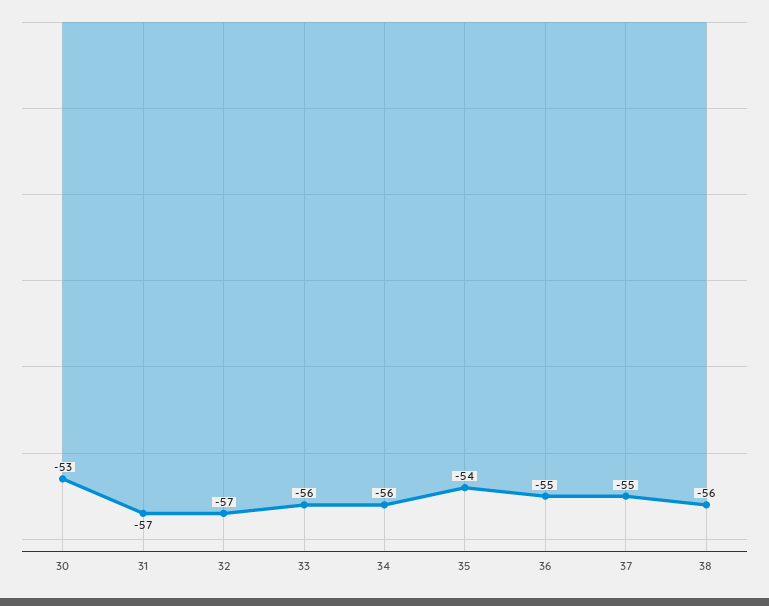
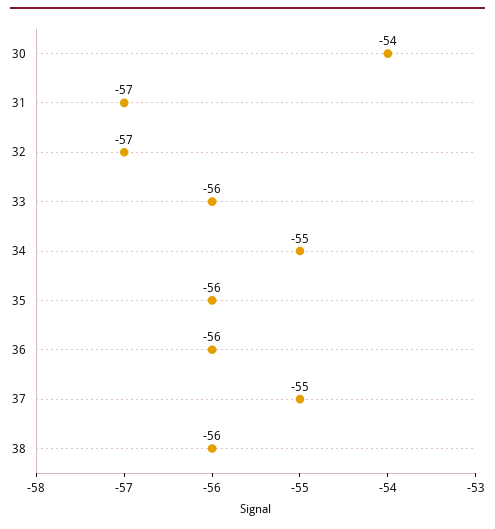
  {
-   "30": -53,
+   "30": -54,
    "31": -57,
    "32": -57,
    "33": -56,
-   "34": -56,
+   "34": -55,
-   "35": -54,
+   "35": -56,
-   "36": -55,
+   "36": -56,
    "37": -55,
    "38": -56
  }

